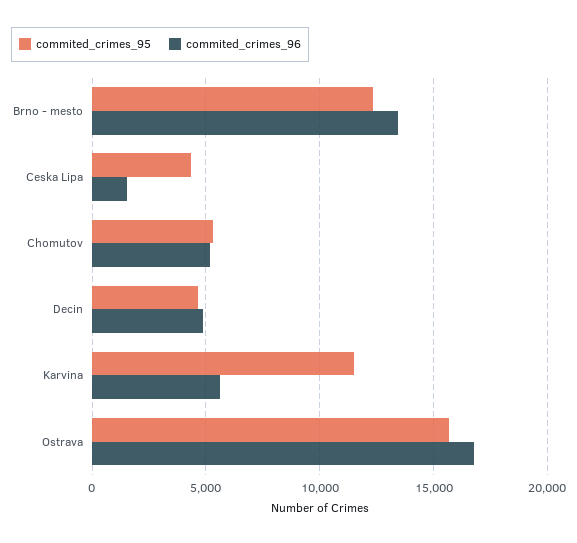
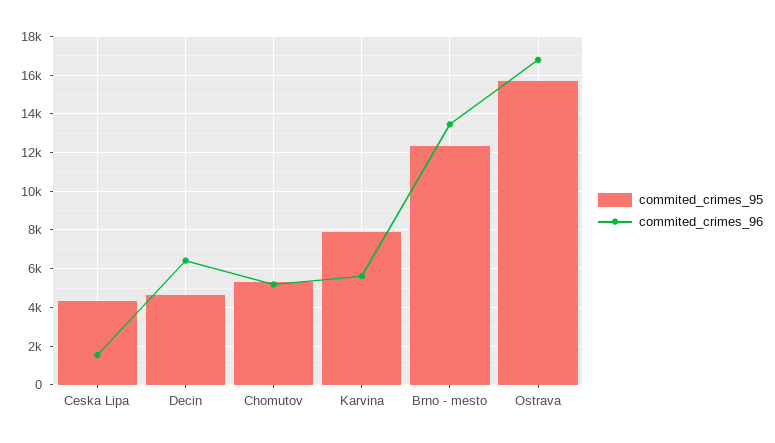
  {
    "commited_crimes_95": {
      "Brno - mesto": 12500,
      "Ceska Lipa": 4500,
      "Chomutov": 5500,
      "Decin": 4500,
-     "Karvina": 11500,
+     "Karvina": 8000,
      "Ostrava": 15500
    },
    "commited_crimes_96": {
      "Brno - mesto": 13500,
      "Ceska Lipa": 1500,
      "Chomutov": 5000,
-     "Decin": 5000,
+     "Decin": 6500,
      "Karvina": 5500,
      "Ostrava": 17000
    }
  }

